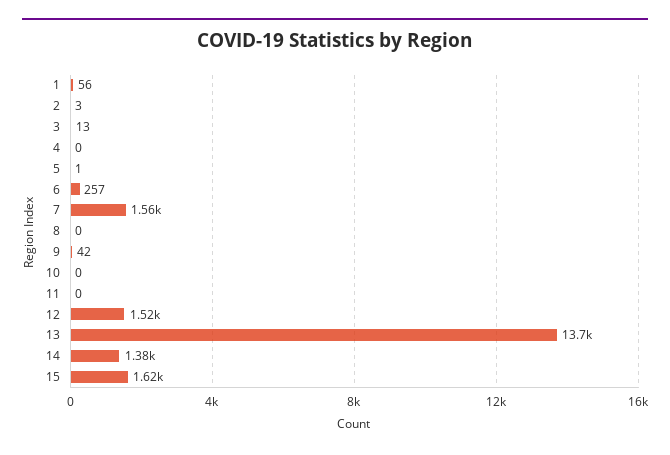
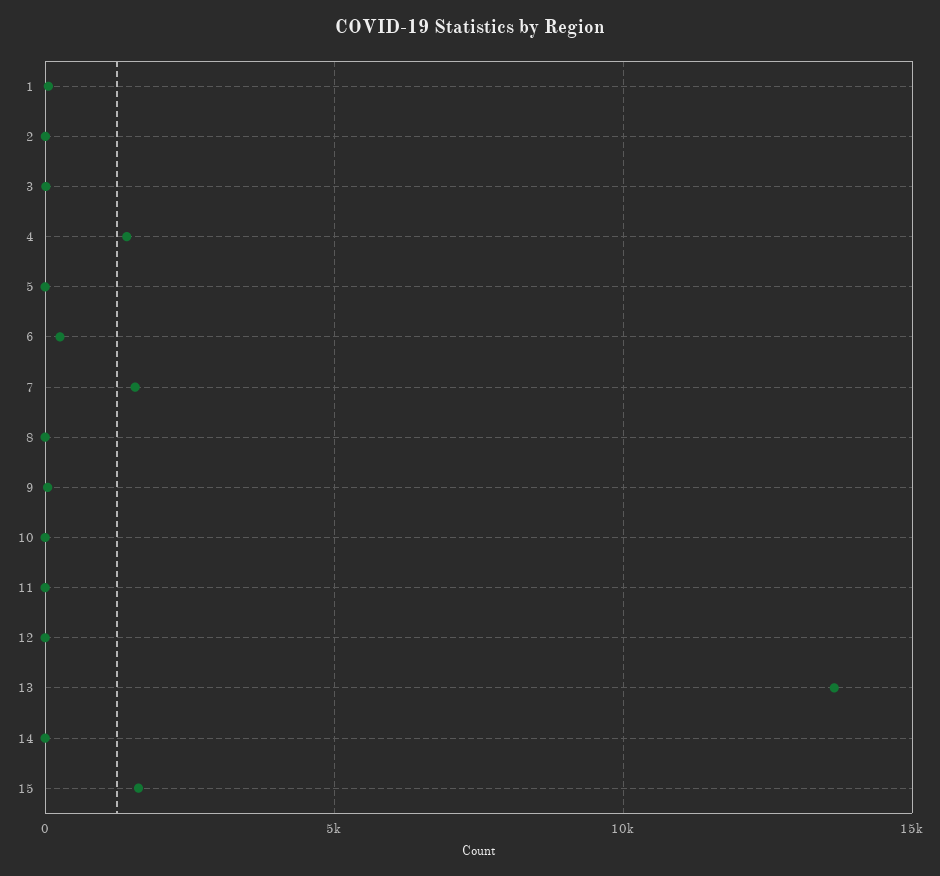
  {
    "1": 56,
    "2": 3,
    "3": 13,
-   "4": 0,
+   "4": 1500,
    "5": 1,
    "6": 257,
    "7": 1560,
    "8": 0,
    "9": 42,
    "10": 0,
    "11": 0,
-   "12": 1520,
+   "12": 0,
    "13": 13700,
-   "14": 1380,
+   "14": 0,
    "15": 1620
  }

